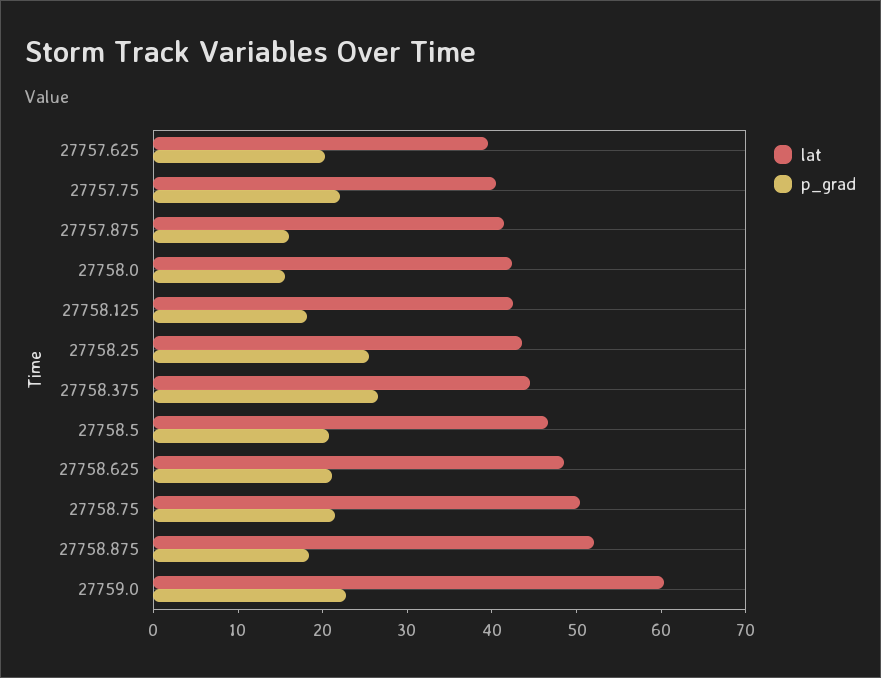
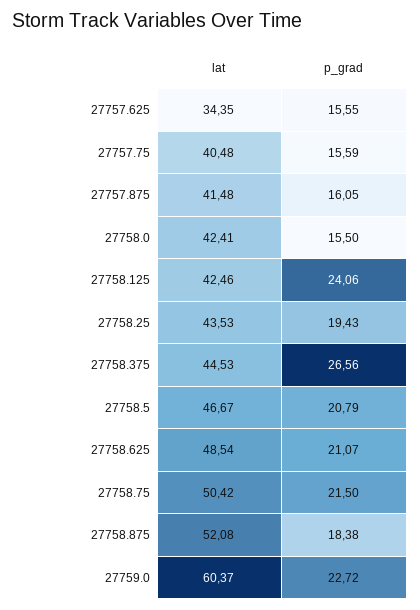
  {
    "lat": {
-     "27757.625": 40,
+     "27757.625": 34.35,
      "27757.75": 40.48,
      "27757.875": 41.48,
      "27758.0": 42.41,
      "27758.125": 42.46,
      "27758.25": 43.53,
      "27758.375": 44.53,
      "27758.5": 46.67,
      "27758.625": 48.54,
      "27758.75": 50.42,
      "27758.875": 52.08,
      "27759.0": 60.37
    },
    "p_grad": {
-     "27757.625": 20,
+     "27757.625": 15.55,
-     "27757.75": 22,
+     "27757.75": 15.59,
      "27757.875": 16.05,
      "27758.0": 15.5,
-     "27758.125": 18,
+     "27758.125": 24.06,
-     "27758.25": 26,
+     "27758.25": 19.43,
      "27758.375": 26.56,
      "27758.5": 20.79,
      "27758.625": 21.07,
      "27758.75": 21.5,
      "27758.875": 18.38,
      "27759.0": 22.72
    }
  }

